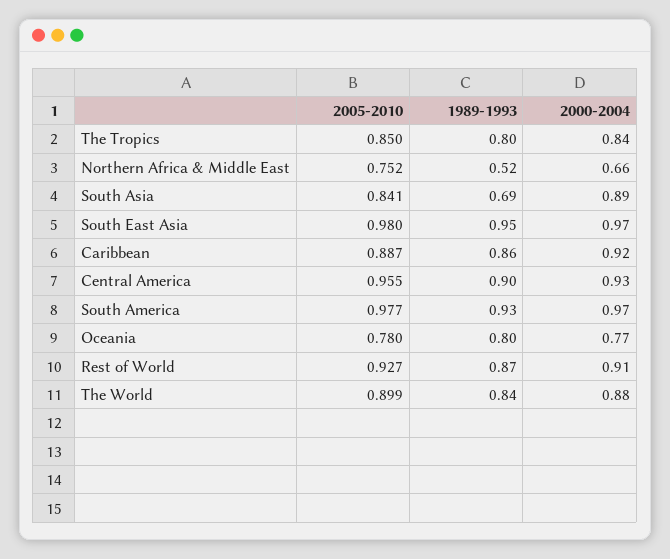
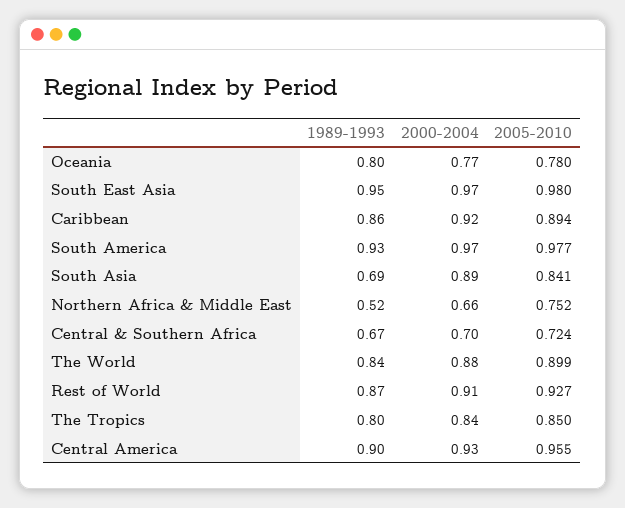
  {
    "2005-2010": {
      "The Tropics": 0.85,
      "Northern Africa & Middle East": 0.752,
      "South Asia": 0.841,
      "South East Asia": 0.98,
-     "Caribbean": 0.887,
+     "Caribbean": 0.894,
      "Central America": 0.955,
      "South America": 0.977,
      "Oceania": 0.78,
      "Rest of World": 0.927,
-     "The World": 0.899
+     "The World": 0.899,
+     "Central & Southern Africa": 0.724
    },
    "1989-1993": {
      "The Tropics": 0.8,
      "Northern Africa & Middle East": 0.52,
      "South Asia": 0.69,
      "South East Asia": 0.95,
      "Caribbean": 0.86,
      "Central America": 0.9,
      "South America": 0.93,
      "Oceania": 0.8,
      "Rest of World": 0.87,
-     "The World": 0.84
+     "The World": 0.84,
+     "Central & Southern Africa": 0.67
    },
    "2000-2004": {
      "The Tropics": 0.84,
      "Northern Africa & Middle East": 0.66,
      "South Asia": 0.89,
      "South East Asia": 0.97,
      "Caribbean": 0.92,
      "Central America": 0.93,
      "South America": 0.97,
      "Oceania": 0.77,
      "Rest of World": 0.91,
-     "The World": 0.88
+     "The World": 0.88,
+     "Central & Southern Africa": 0.7
    }
  }

